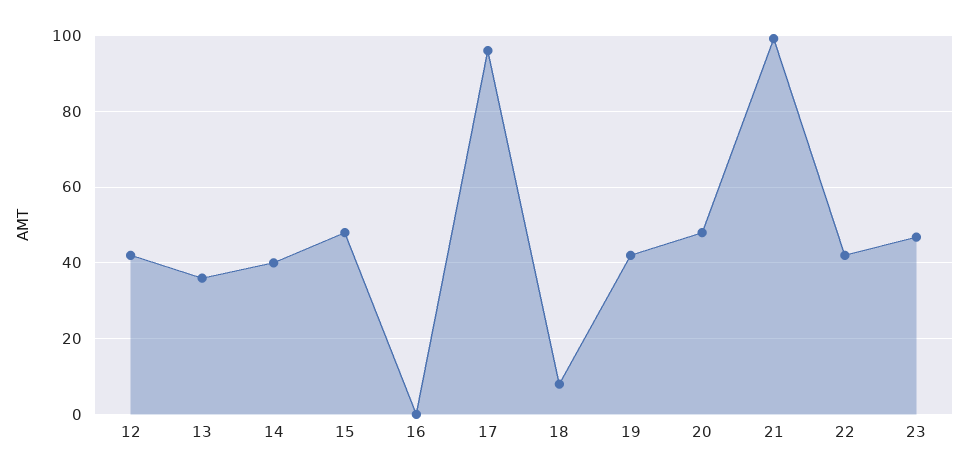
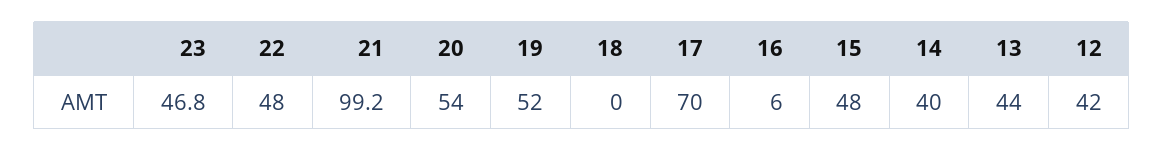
  {
    "12": 42,
-   "13": 36,
+   "13": 44,
    "14": 40,
    "15": 48,
-   "16": 0,
+   "16": 6,
-   "17": 96,
+   "17": 70,
-   "18": 8,
+   "18": 0,
-   "19": 42,
+   "19": 52,
-   "20": 48,
+   "20": 54,
    "21": 99.2,
-   "22": 42,
+   "22": 48,
    "23": 46.8
  }

